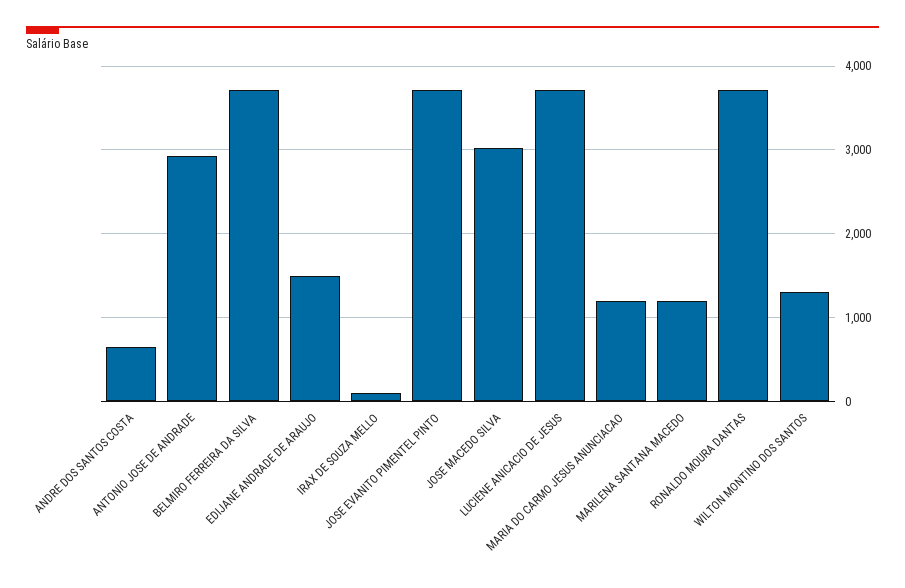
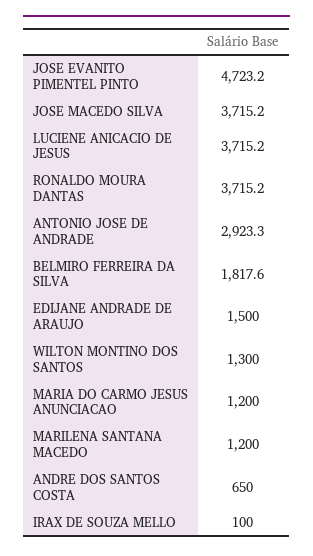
  {
    "ANDRE DOS SANTOS COSTA": 650,
    "ANTONIO JOSE DE ANDRADE": 2923.3,
-   "BELMIRO FERREIRA DA SILVA": 3700,
+   "BELMIRO FERREIRA DA SILVA": 1817.6,
    "EDIJANE ANDRADE DE ARAUJO": 1500,
    "IRAX DE SOUZA MELLO": 100,
-   "JOSE EVANITO PIMENTEL PINTO": 3700,
+   "JOSE EVANITO PIMENTEL PINTO": 4723.2,
-   "JOSE MACEDO SILVA": 3000,
+   "JOSE MACEDO SILVA": 3715.2,
    "LUCIENE ANICACIO DE JESUS": 3715.2,
    "MARIA DO CARMO JESUS ANUNCIACAO": 1200,
    "MARILENA SANTANA MACEDO": 1200,
    "RONALDO MOURA DANTAS": 3715.2,
    "WILTON MONTINO DOS SANTOS": 1300
  }

